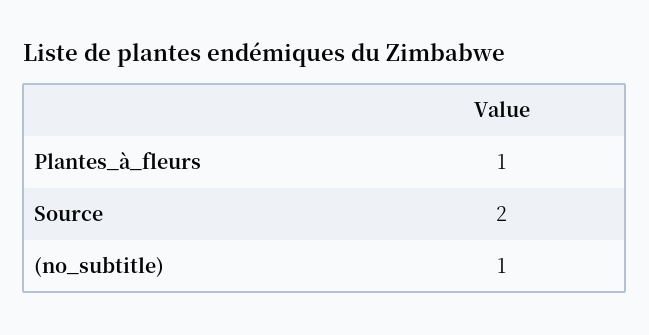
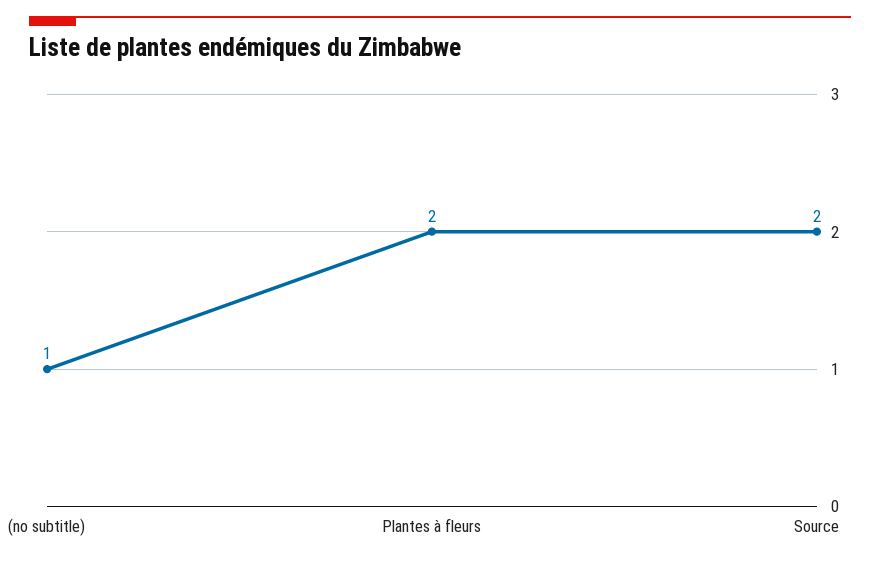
  {
-   "Plantes_à_fleurs": 1,
+   "Plantes_à_fleurs": 2,
    "Source": 2,
    "(no_subtitle)": 1
  }

